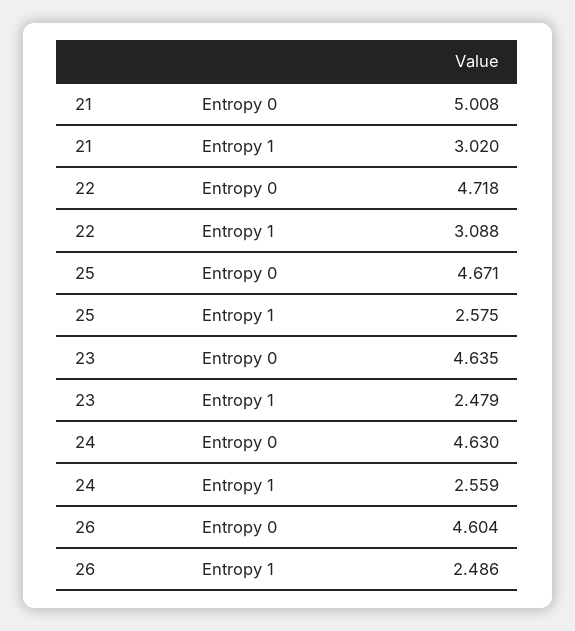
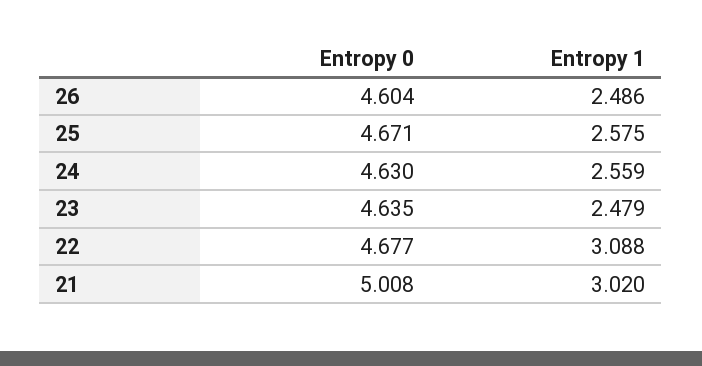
  {
    "21": {
      "Entropy 0": 5.008,
      "Entropy 1": 3.02
    },
    "22": {
-     "Entropy 0": 4.718,
+     "Entropy 0": 4.677,
      "Entropy 1": 3.088
    },
    "25": {
      "Entropy 0": 4.671,
      "Entropy 1": 2.575
    },
    "23": {
      "Entropy 0": 4.635,
      "Entropy 1": 2.479
    },
    "24": {
      "Entropy 0": 4.63,
      "Entropy 1": 2.559
    },
    "26": {
      "Entropy 0": 4.604,
      "Entropy 1": 2.486
    }
  }

